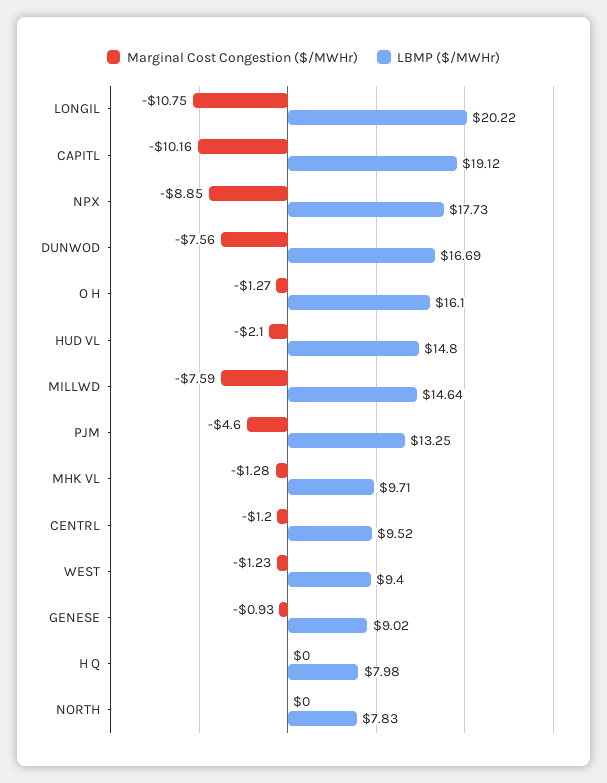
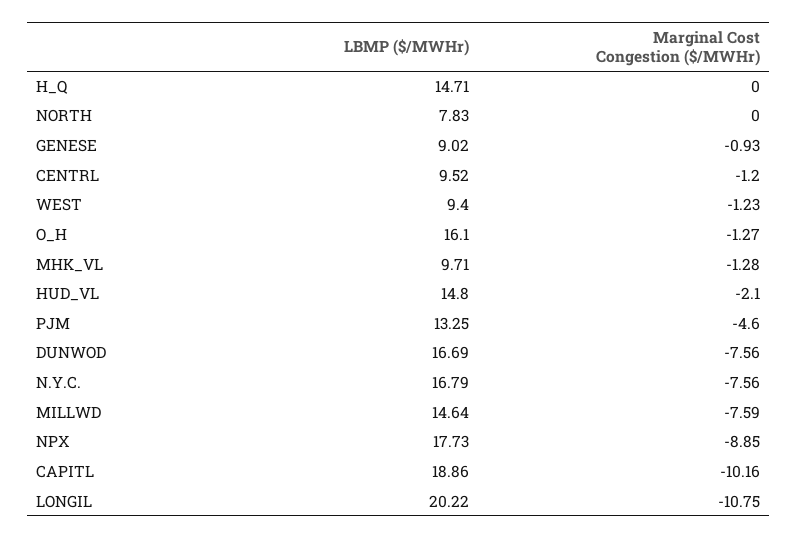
  {
    "Marginal Cost Congestion ($/MWHr)": {
      "LONGIL": -10.75,
      "CAPITL": -10.16,
      "NPX": -8.85,
      "DUNWOD": -7.56,
      "O H": -1.27,
      "HUD VL": -2.1,
      "MILLWD": -7.59,
      "PJM": -4.6,
      "MHK VL": -1.28,
      "CENTRL": -1.2,
      "WEST": -1.23,
      "GENESE": -0.93,
      "H Q": 0,
-     "NORTH": 0
+     "NORTH": 0,
+     "N.Y.C.": -7.56
    },
    "LBMP ($/MWHr)": {
      "LONGIL": 20.22,
-     "CAPITL": 19.12,
+     "CAPITL": 18.86,
      "NPX": 17.73,
      "DUNWOD": 16.69,
      "O H": 16.1,
      "HUD VL": 14.8,
      "MILLWD": 14.64,
      "PJM": 13.25,
      "MHK VL": 9.71,
      "CENTRL": 9.52,
      "WEST": 9.4,
      "GENESE": 9.02,
-     "H Q": 7.98,
+     "H Q": 14.71,
-     "NORTH": 7.83
+     "NORTH": 7.83,
+     "N.Y.C.": 16.79
    }
  }

